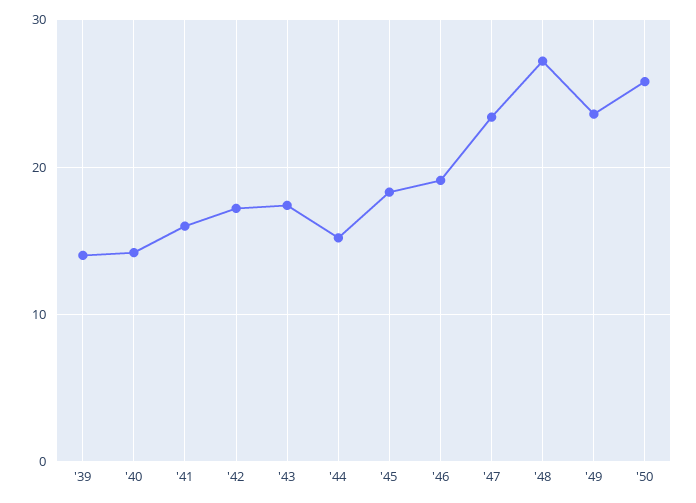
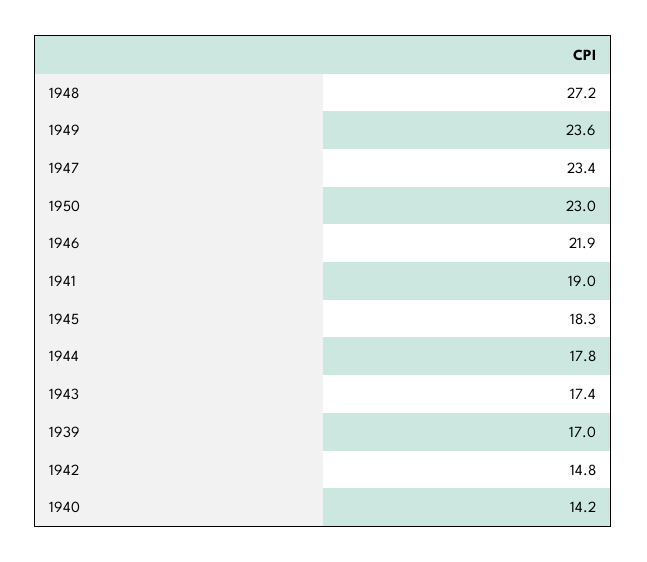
  {
-   "'39": 14,
+   "'39": 17,
    "'40": 14.2,
-   "'41": 16,
+   "'41": 19,
-   "'42": 17,
+   "'42": 14.8,
    "'43": 17.4,
-   "'44": 15,
+   "'44": 17.8,
    "'45": 18.3,
-   "'46": 19,
+   "'46": 21.9,
    "'47": 23.4,
    "'48": 27.2,
    "'49": 23.6,
-   "'50": 26
+   "'50": 23
  }

